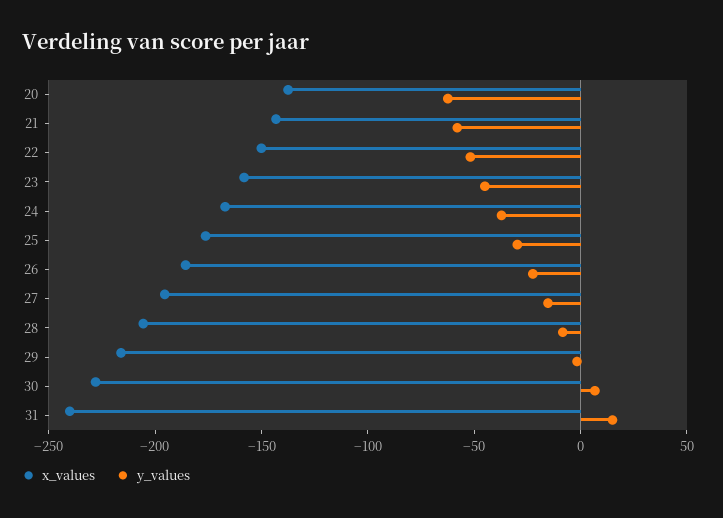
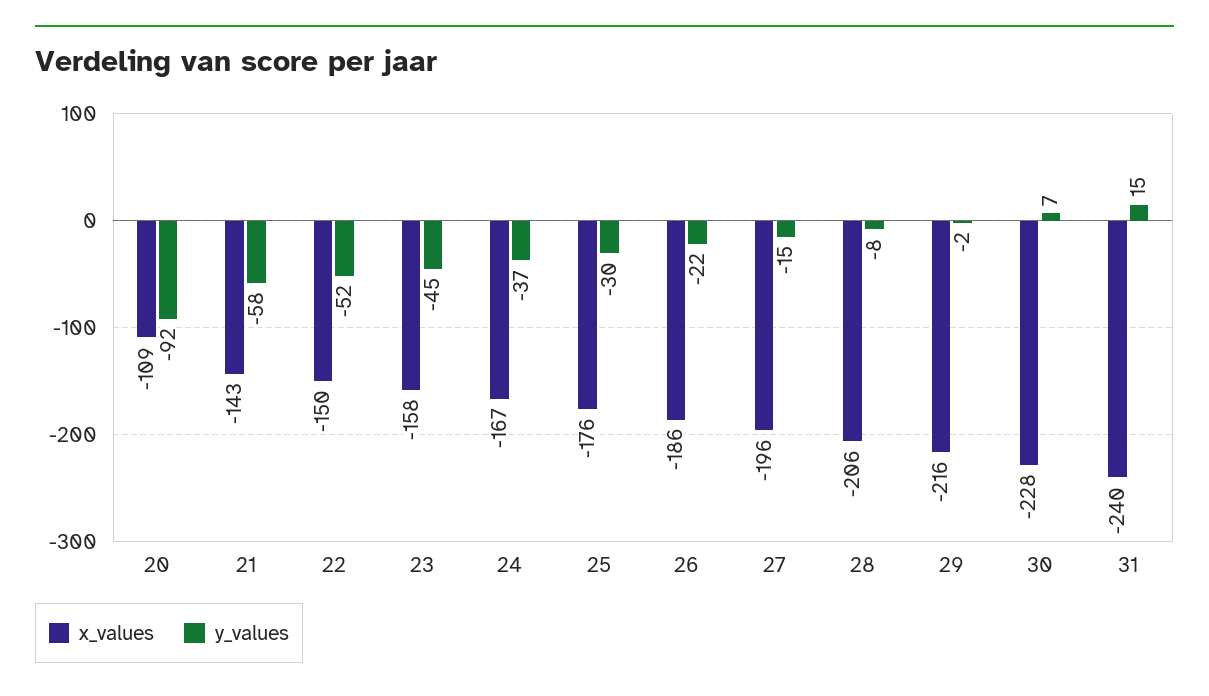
  {
    "x_values": {
-     "20": -140,
+     "20": -109,
      "21": -143,
      "22": -150,
      "23": -158,
      "24": -167,
      "25": -176,
      "26": -186,
      "27": -196,
      "28": -206,
      "29": -216,
      "30": -228,
      "31": -240
    },
    "y_values": {
-     "20": -60,
+     "20": -92,
      "21": -58,
      "22": -52,
      "23": -45,
      "24": -37,
      "25": -30,
      "26": -22,
      "27": -15,
      "28": -8,
      "29": -2,
      "30": 7,
      "31": 15
    }
  }

